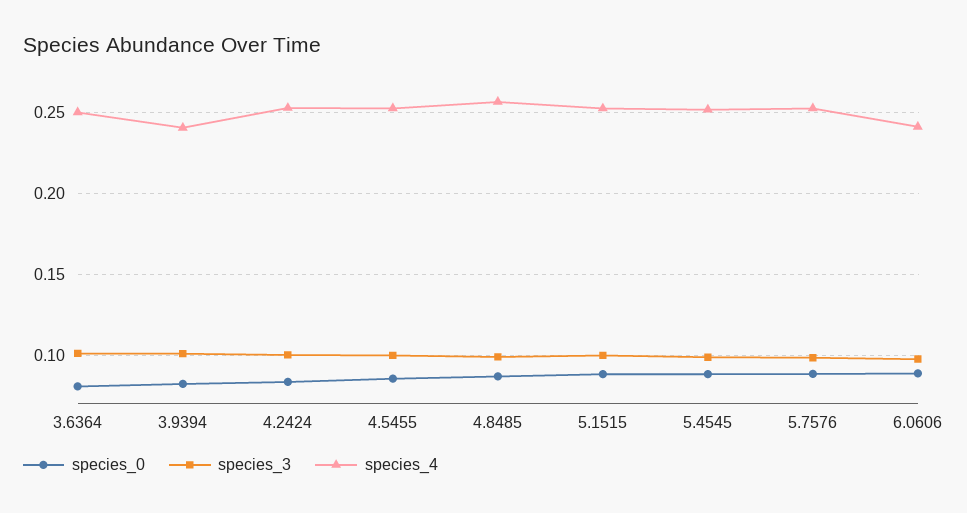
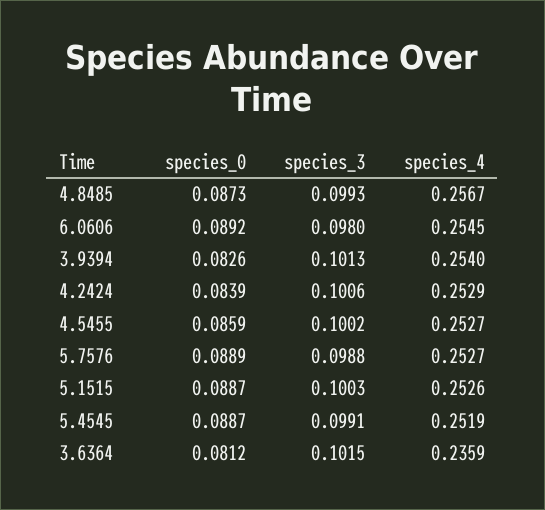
  {
    "species_0": {
      "3.6364": 0.0812,
      "3.9394": 0.0826,
      "4.2424": 0.0839,
      "4.5455": 0.0859,
      "4.8485": 0.0873,
      "5.1515": 0.0887,
      "5.4545": 0.0887,
      "5.7576": 0.0889,
      "6.0606": 0.0892
    },
    "species_3": {
      "3.6364": 0.1015,
      "3.9394": 0.1013,
      "4.2424": 0.1006,
      "4.5455": 0.1002,
      "4.8485": 0.0993,
      "5.1515": 0.1003,
      "5.4545": 0.0991,
      "5.7576": 0.0988,
      "6.0606": 0.098
    },
    "species_4": {
-     "3.6364": 0.25,
+     "3.6364": 0.2359,
-     "3.9394": 0.24,
+     "3.9394": 0.254,
      "4.2424": 0.2529,
      "4.5455": 0.2527,
      "4.8485": 0.2567,
      "5.1515": 0.2526,
      "5.4545": 0.2519,
      "5.7576": 0.2527,
-     "6.0606": 0.24
+     "6.0606": 0.2545
    }
  }

